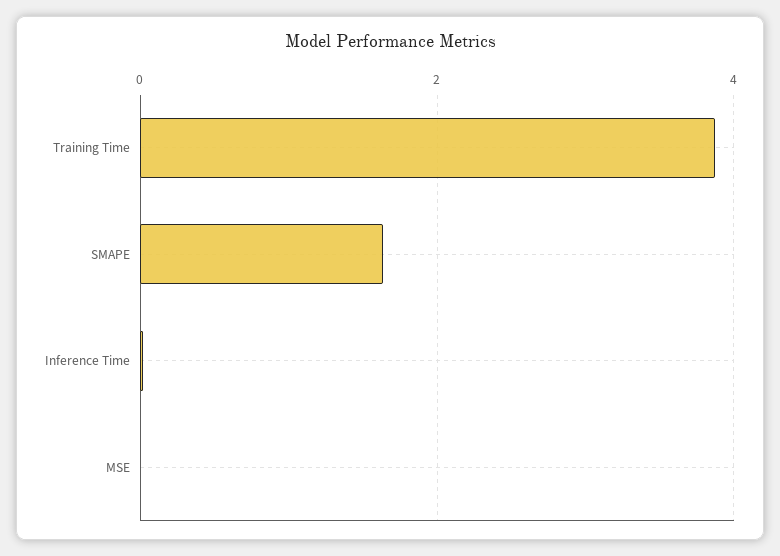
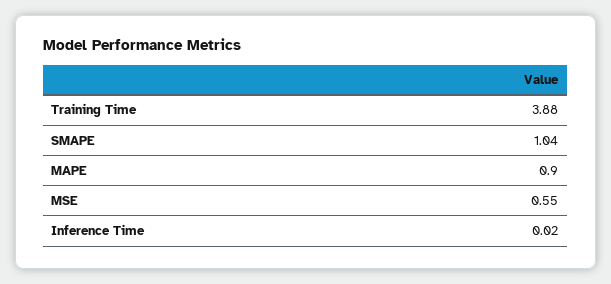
  {
    "Training Time": 3.88,
-   "SMAPE": 1.6,
+   "SMAPE": 1.04,
    "Inference Time": 0.02,
-   "MSE": 0
+   "MSE": 0.55,
+   "MAPE": 0.9
  }

